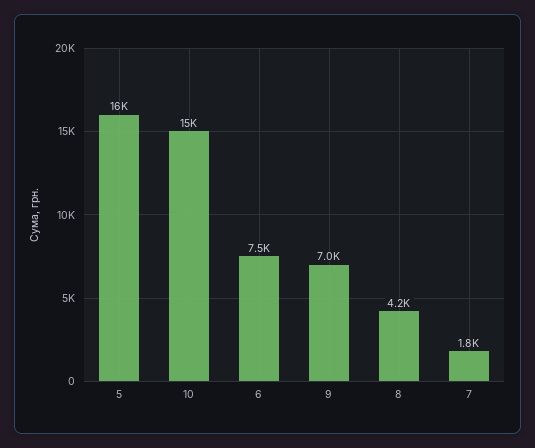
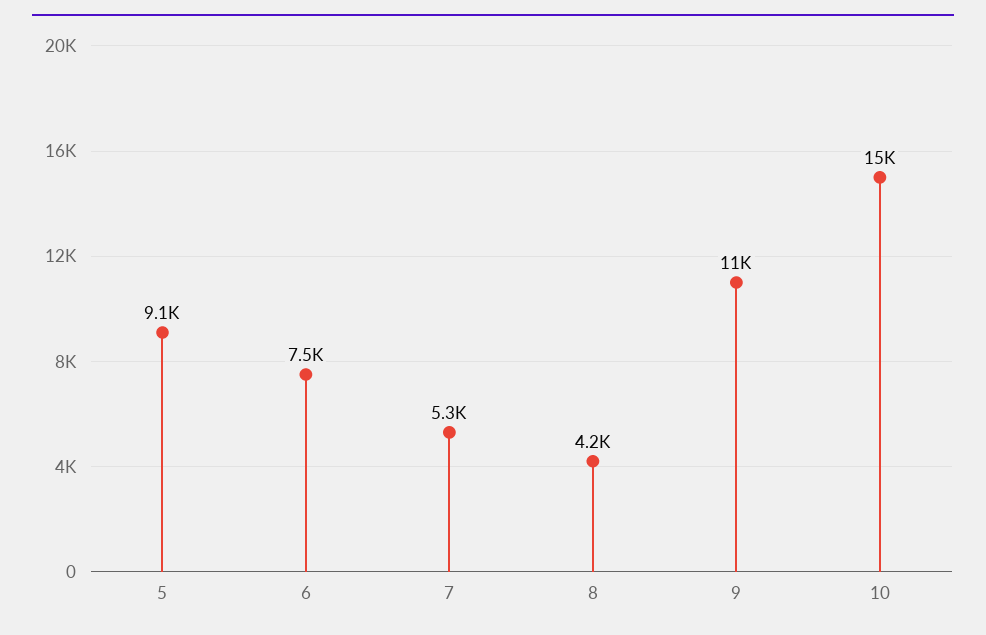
  {
-   "5": 16000,
+   "5": 9100,
    "10": 15000,
    "6": 7500,
-   "9": 7000,
+   "9": 11000,
    "8": 4200,
-   "7": 1800
+   "7": 5300
  }

